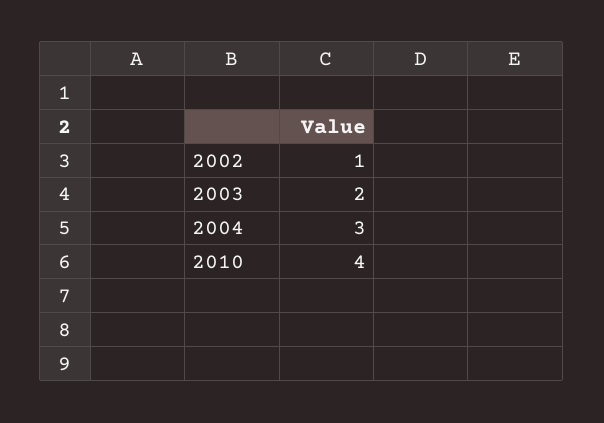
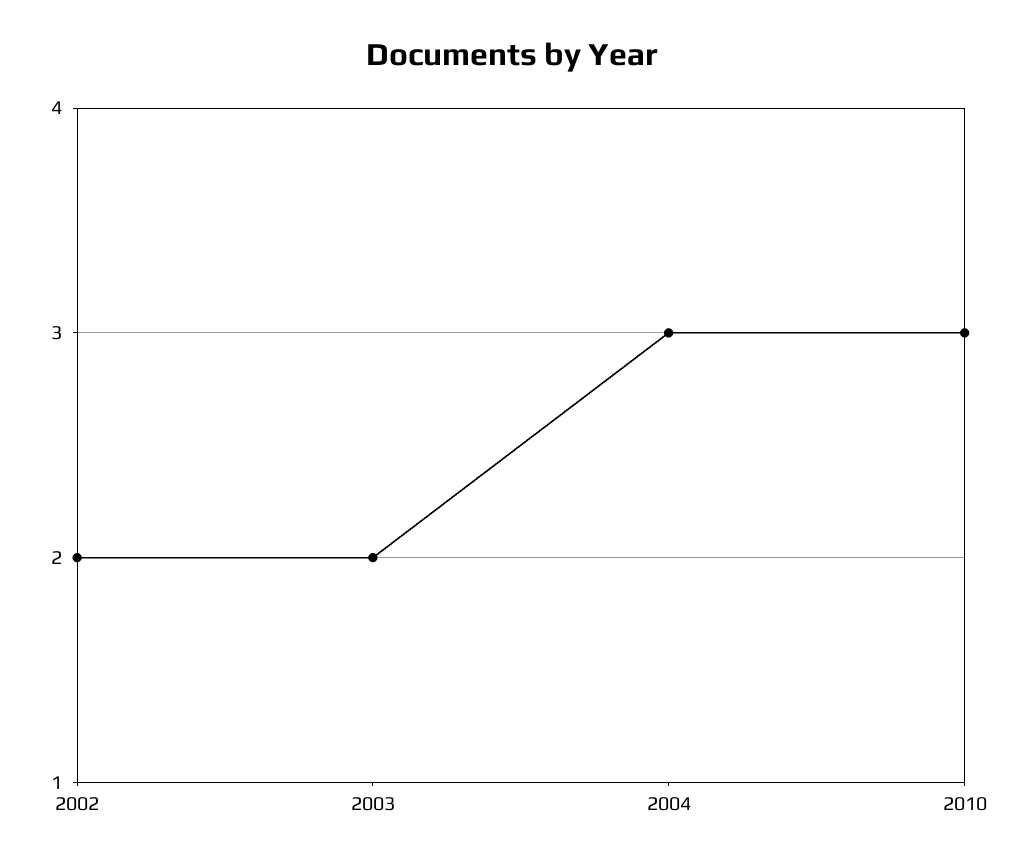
  {
-   "2002": 1,
+   "2002": 2,
    "2003": 2,
    "2004": 3,
-   "2010": 4
+   "2010": 3
  }

